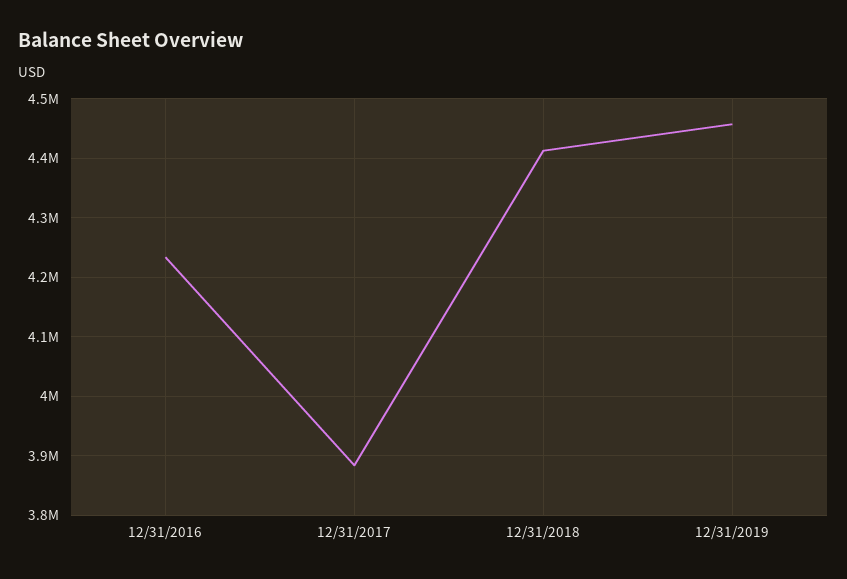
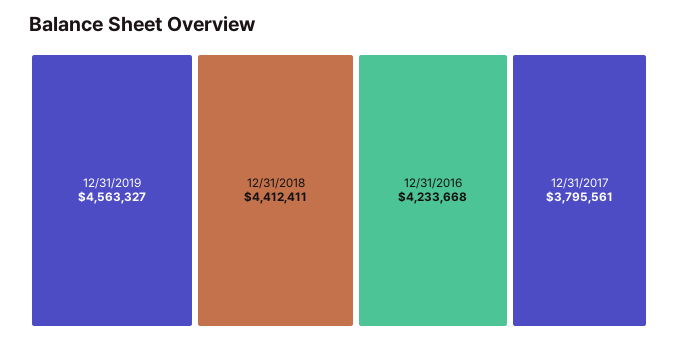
  {
    "12/31/2016": 4233668,
-   "12/31/2017": 3880000,
+   "12/31/2017": 3795561,
    "12/31/2018": 4412411,
-   "12/31/2019": 4460000
+   "12/31/2019": 4563327
  }

